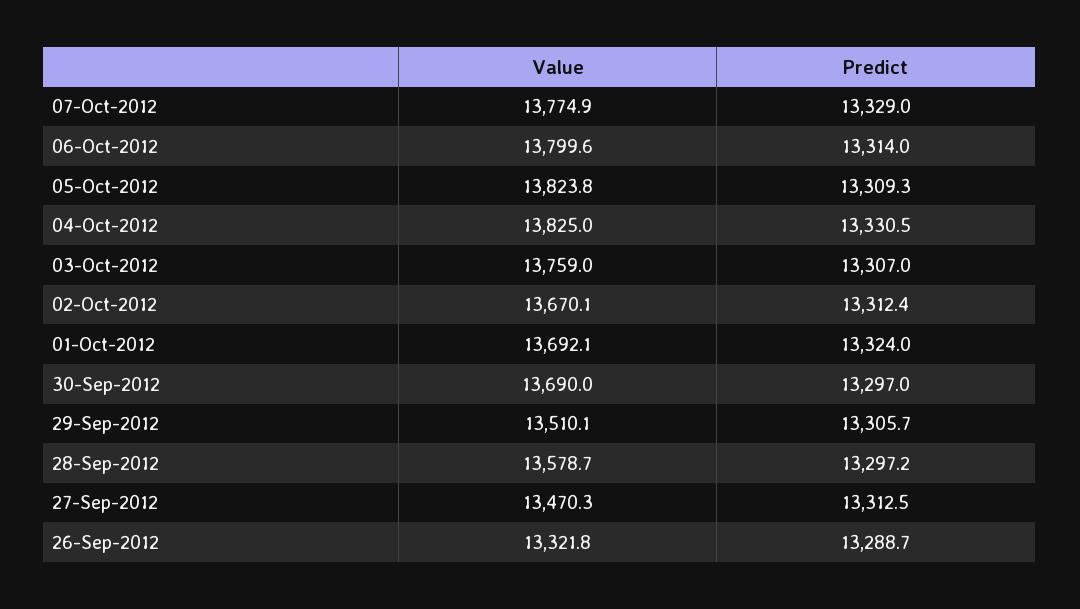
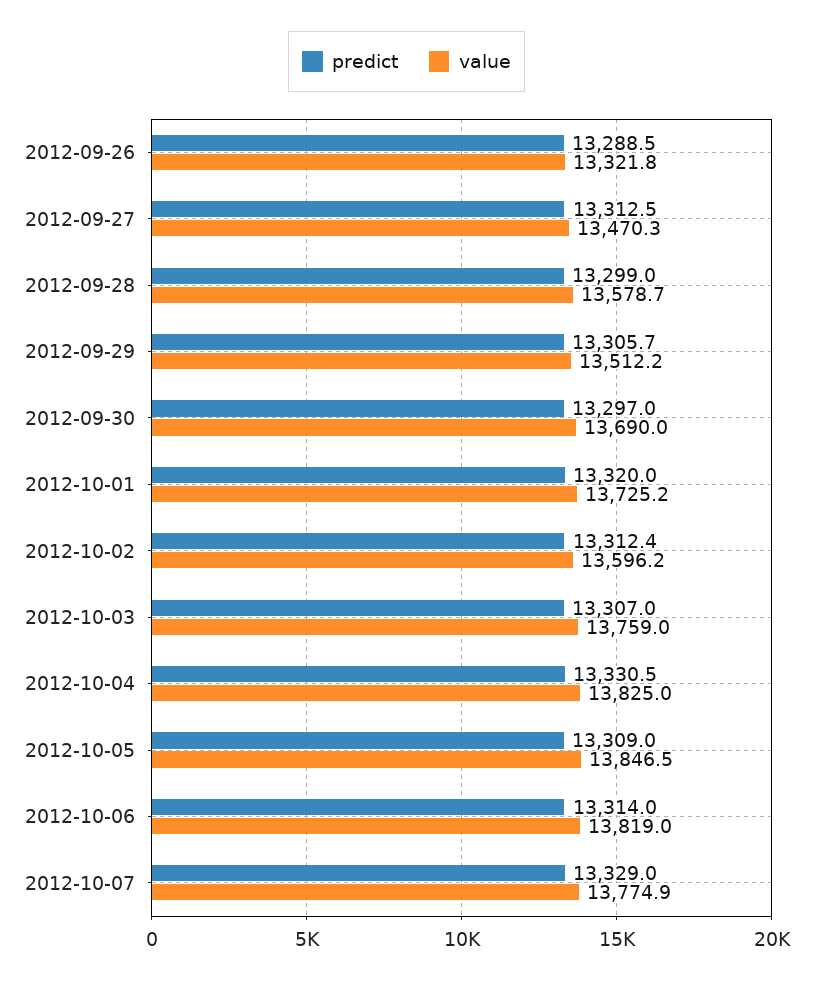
  {
    "Value": {
      "07-Oct-2012": 13774.9,
-     "06-Oct-2012": 13799.6,
+     "06-Oct-2012": 13819,
-     "05-Oct-2012": 13823.8,
+     "05-Oct-2012": 13846.5,
      "04-Oct-2012": 13825,
      "03-Oct-2012": 13759,
-     "02-Oct-2012": 13670.1,
+     "02-Oct-2012": 13596.2,
-     "01-Oct-2012": 13692.1,
+     "01-Oct-2012": 13725.2,
      "30-Sep-2012": 13690,
-     "29-Sep-2012": 13510.1,
+     "29-Sep-2012": 13512.2,
      "28-Sep-2012": 13578.7,
      "27-Sep-2012": 13470.3,
      "26-Sep-2012": 13321.8
    },
    "Predict": {
      "07-Oct-2012": 13329,
      "06-Oct-2012": 13314,
-     "05-Oct-2012": 13309.3,
+     "05-Oct-2012": 13309,
      "04-Oct-2012": 13330.5,
      "03-Oct-2012": 13307,
      "02-Oct-2012": 13312.4,
-     "01-Oct-2012": 13324,
+     "01-Oct-2012": 13320,
      "30-Sep-2012": 13297,
      "29-Sep-2012": 13305.7,
-     "28-Sep-2012": 13297.2,
+     "28-Sep-2012": 13299,
      "27-Sep-2012": 13312.5,
-     "26-Sep-2012": 13288.7
+     "26-Sep-2012": 13288.5
    }
  }

